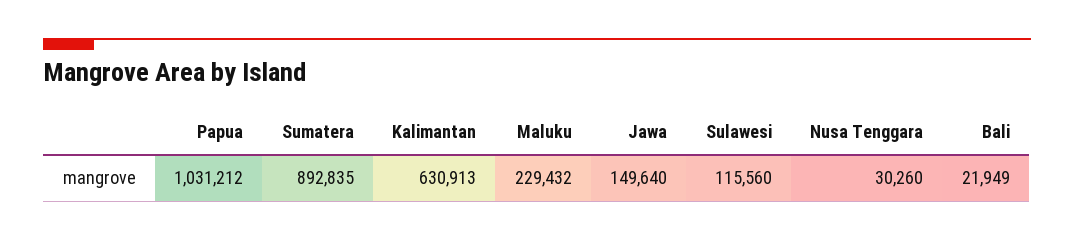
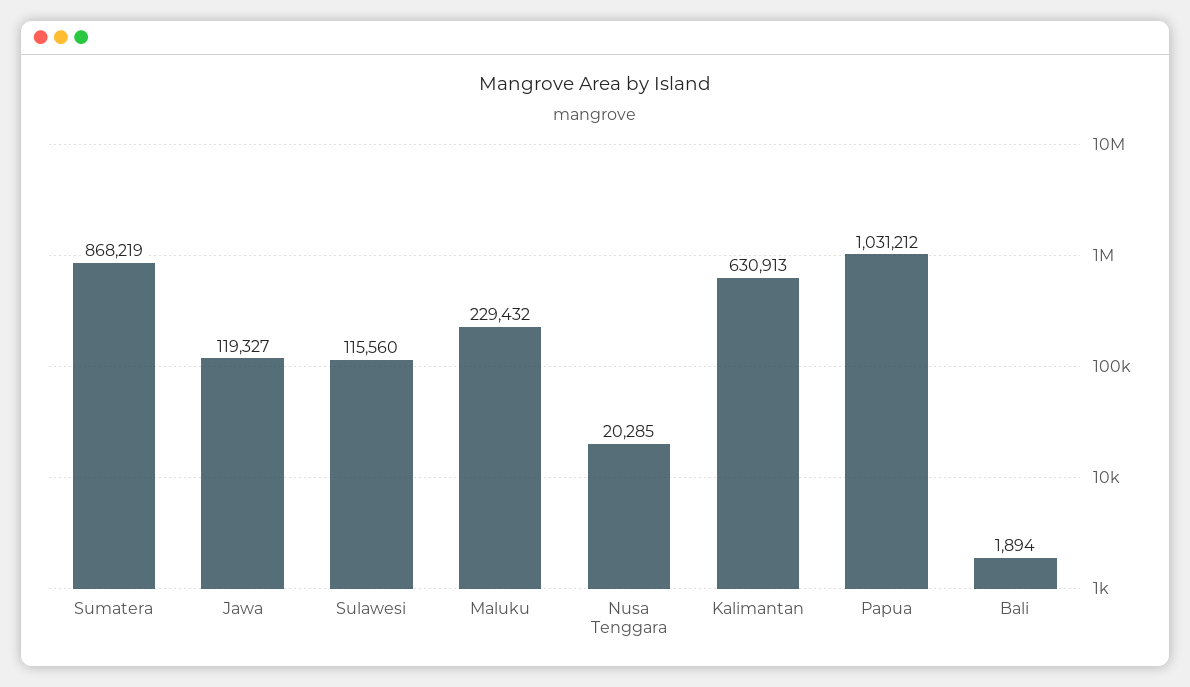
  {
    "Papua": 1031212,
-   "Sumatera": 892835,
+   "Sumatera": 868219,
    "Kalimantan": 630913,
    "Maluku": 229432,
-   "Jawa": 149640,
+   "Jawa": 119327,
    "Sulawesi": 115560,
-   "Nusa Tenggara": 30260,
+   "Nusa Tenggara": 20285,
-   "Bali": 21949
+   "Bali": 1894
  }

